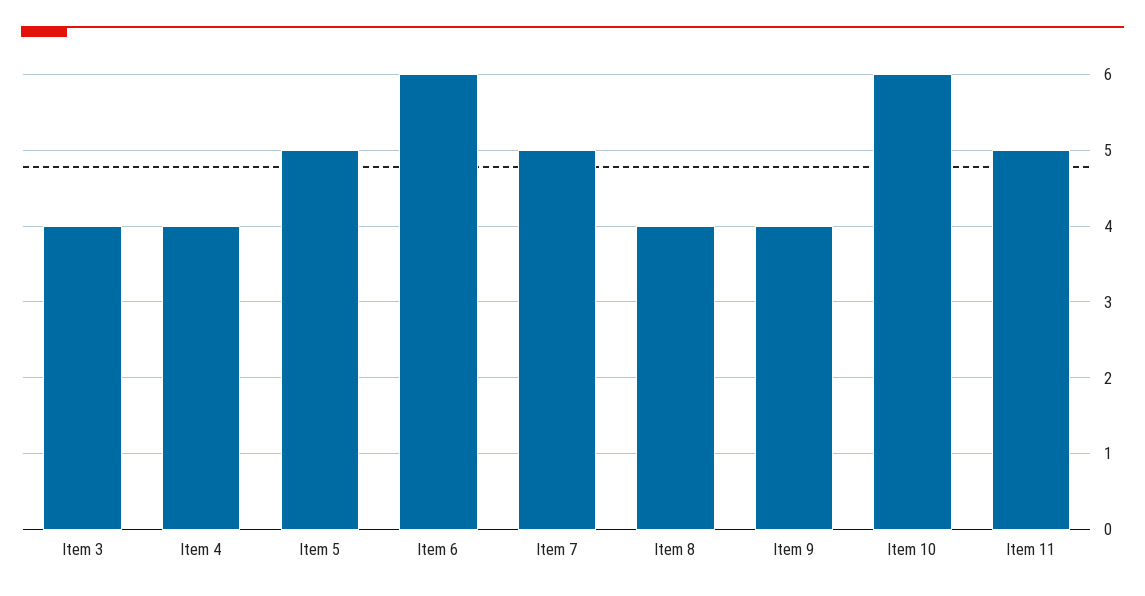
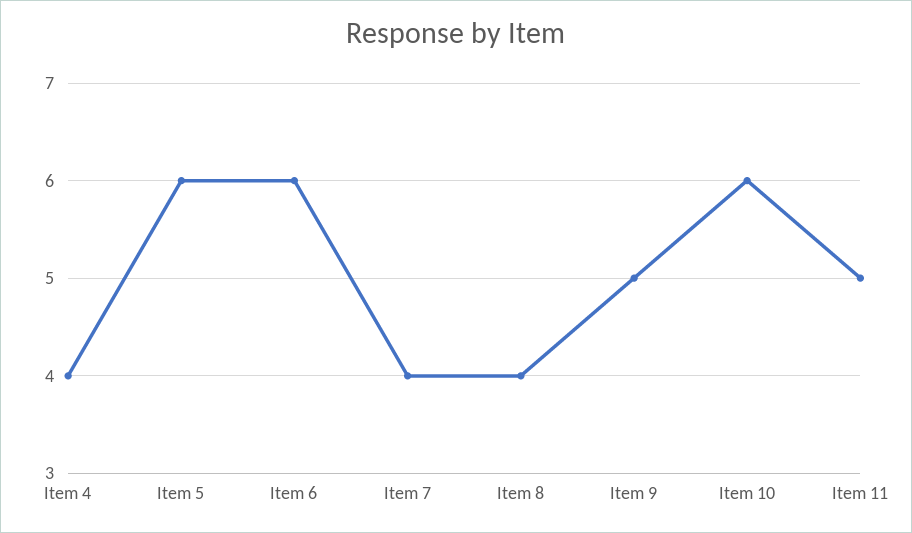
  {
-   "Item 3": 4,
    "Item 4": 4,
-   "Item 5": 5,
+   "Item 5": 6,
    "Item 6": 6,
-   "Item 7": 5,
+   "Item 7": 4,
    "Item 8": 4,
-   "Item 9": 4,
+   "Item 9": 5,
    "Item 10": 6,
    "Item 11": 5
  }

